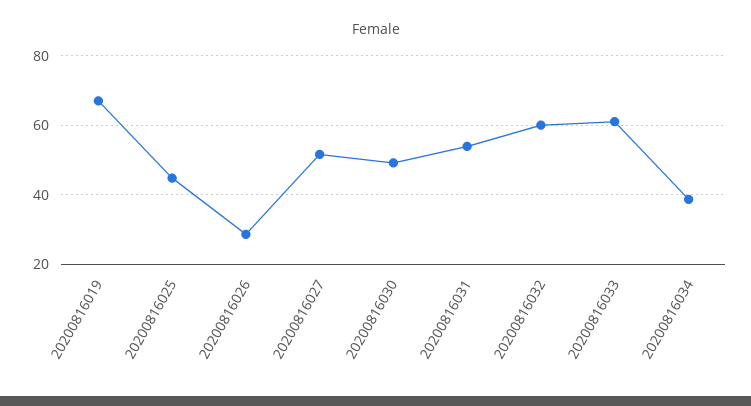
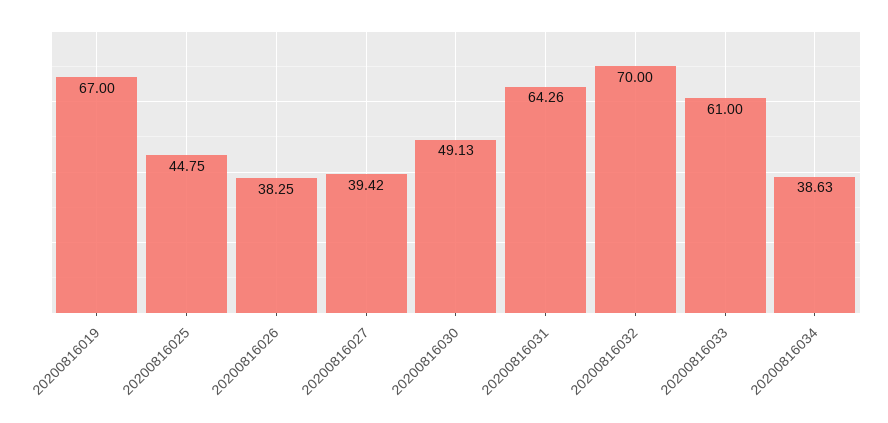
  {
    "20200816019": 67,
    "20200816025": 44.75,
-   "20200816026": 28,
+   "20200816026": 38.25,
-   "20200816027": 52,
+   "20200816027": 39.42,
    "20200816030": 49.13,
-   "20200816031": 54,
+   "20200816031": 64.26,
-   "20200816032": 60,
+   "20200816032": 70,
    "20200816033": 61,
    "20200816034": 38.63
  }

